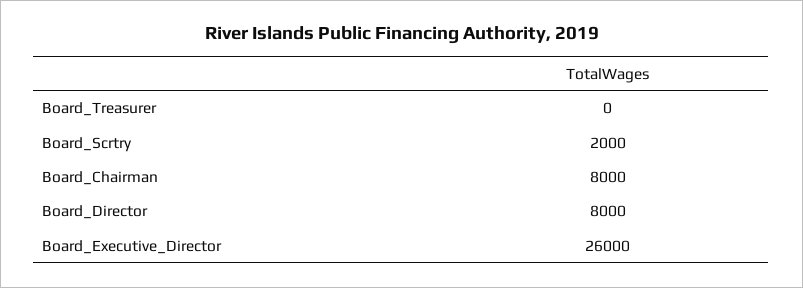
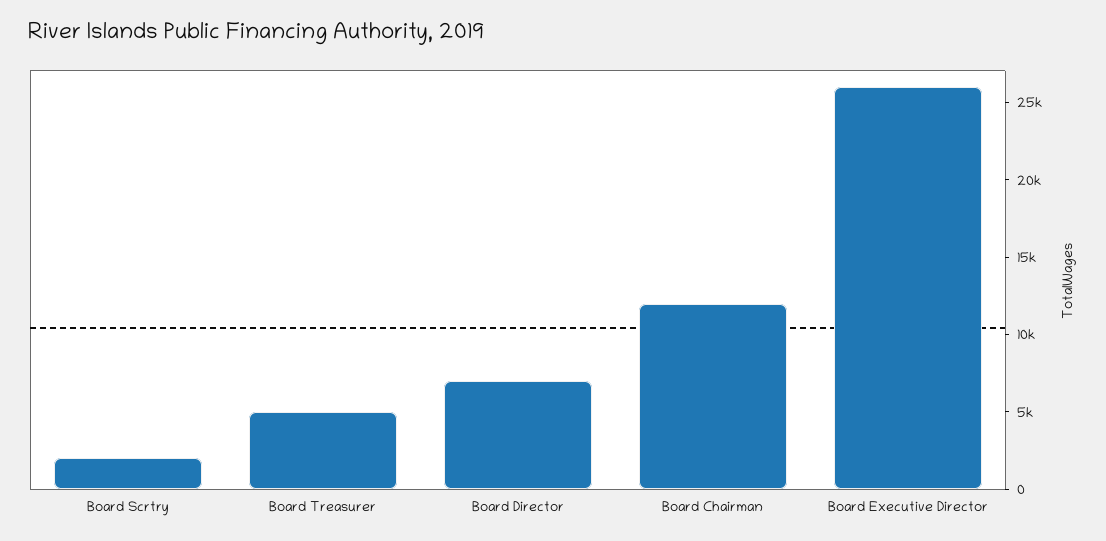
  {
-   "Board_Treasurer": 0,
+   "Board_Treasurer": 5000,
    "Board_Scrtry": 2000,
-   "Board_Chairman": 8000,
+   "Board_Chairman": 12000,
-   "Board_Director": 8000,
+   "Board_Director": 7000,
    "Board_Executive_Director": 26000
  }

